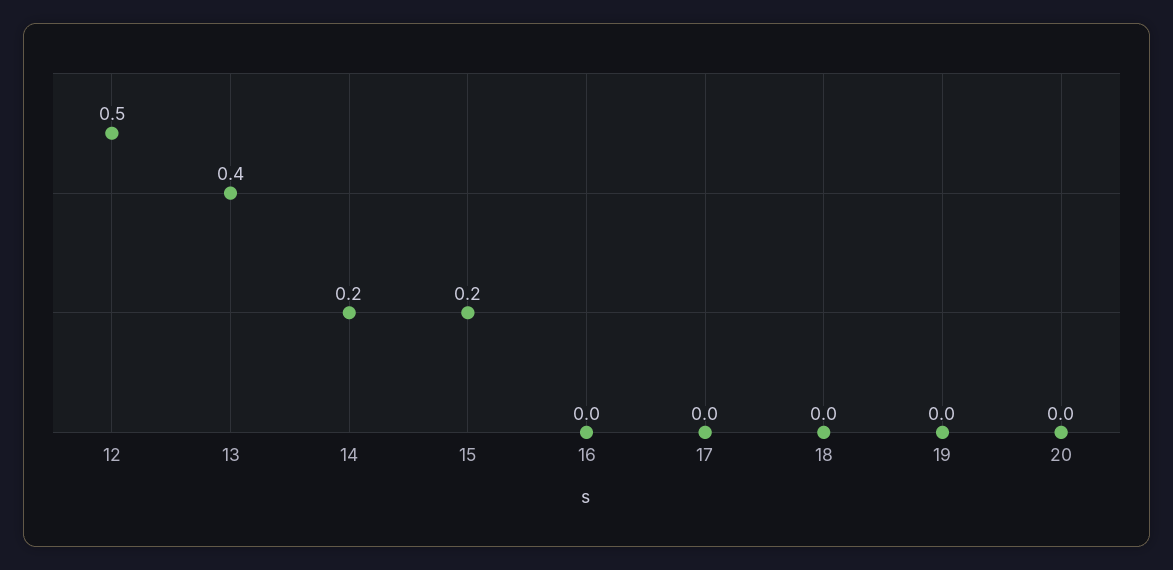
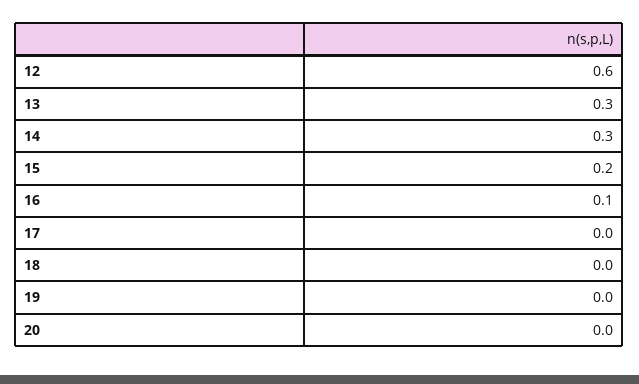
  {
-   "12": 0.5,
+   "12": 0.6,
-   "13": 0.4,
+   "13": 0.3,
-   "14": 0.2,
+   "14": 0.3,
    "15": 0.2,
-   "16": 0,
+   "16": 0.1,
    "17": 0,
    "18": 0,
    "19": 0,
    "20": 0
  }

